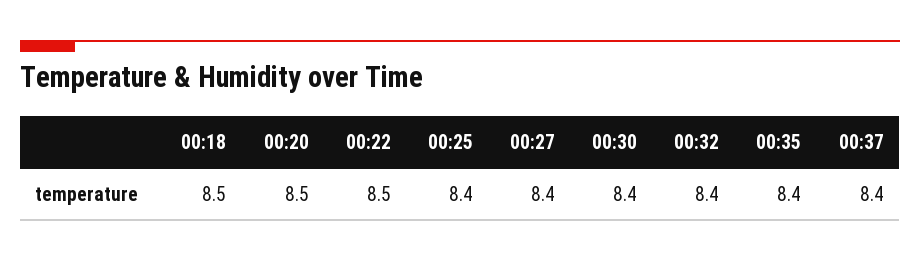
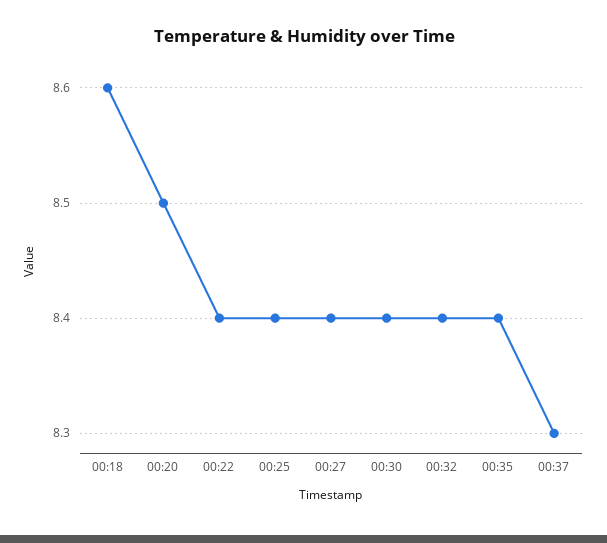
  {
-   "00:18": 8.5,
+   "00:18": 8.6,
    "00:20": 8.5,
-   "00:22": 8.5,
+   "00:22": 8.4,
    "00:25": 8.4,
    "00:27": 8.4,
    "00:30": 8.4,
    "00:32": 8.4,
    "00:35": 8.4,
-   "00:37": 8.4
+   "00:37": 8.3
  }

